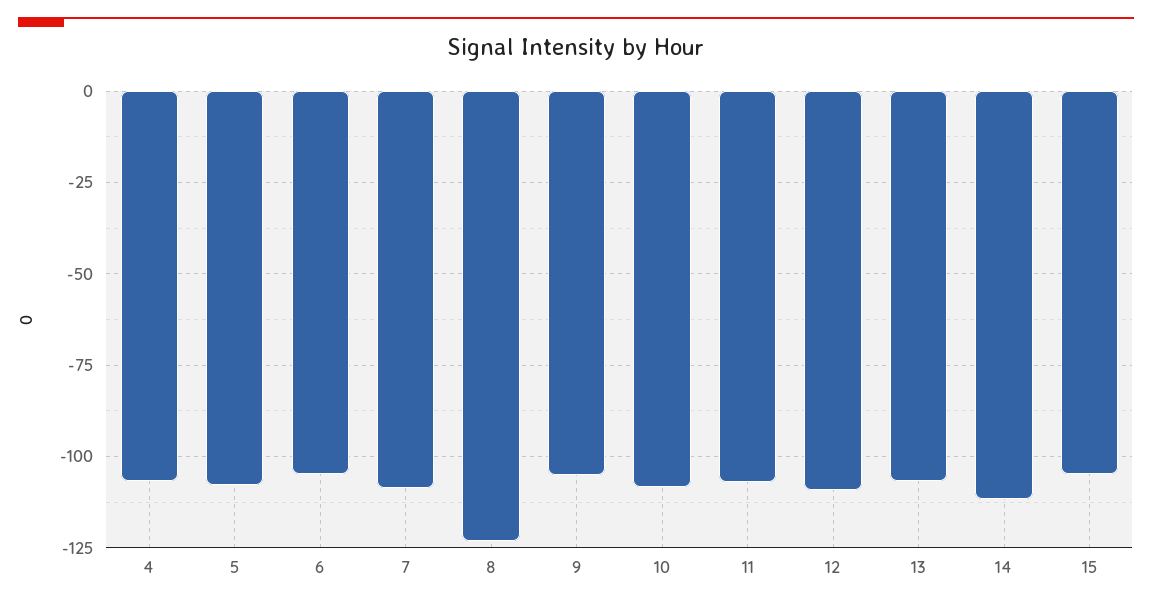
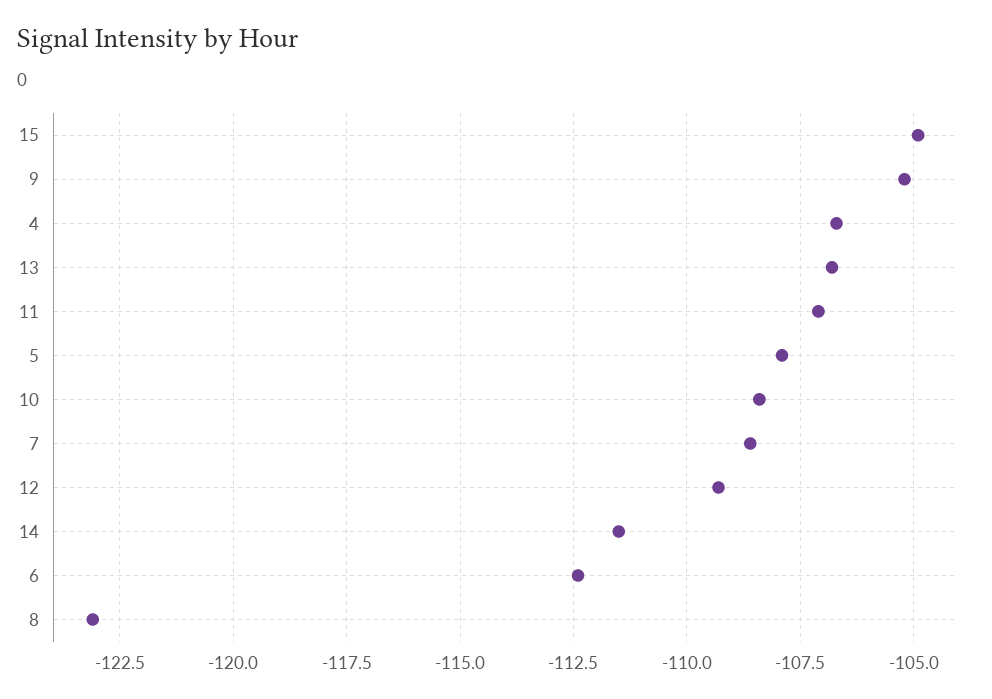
  {
    "4": -106.5,
    "5": -108,
-   "6": -105,
+   "6": -112.5,
    "7": -108.5,
    "8": -123,
    "9": -105,
    "10": -108.5,
    "11": -107,
    "12": -109.5,
    "13": -107,
    "14": -111.5,
    "15": -105
  }

